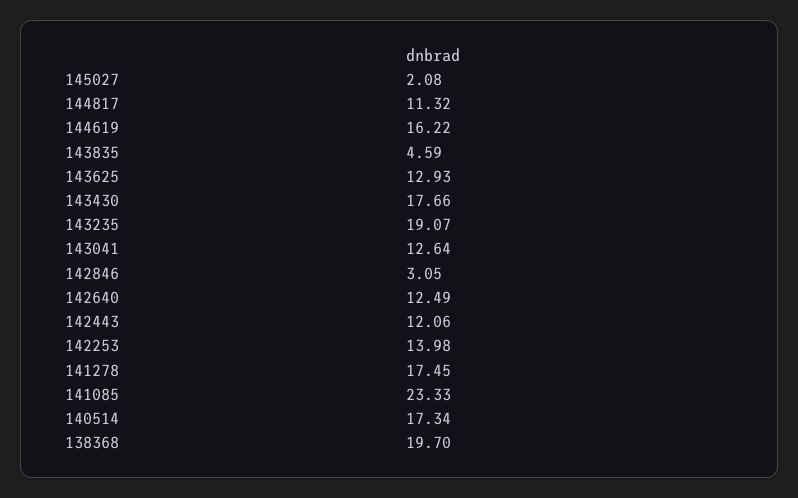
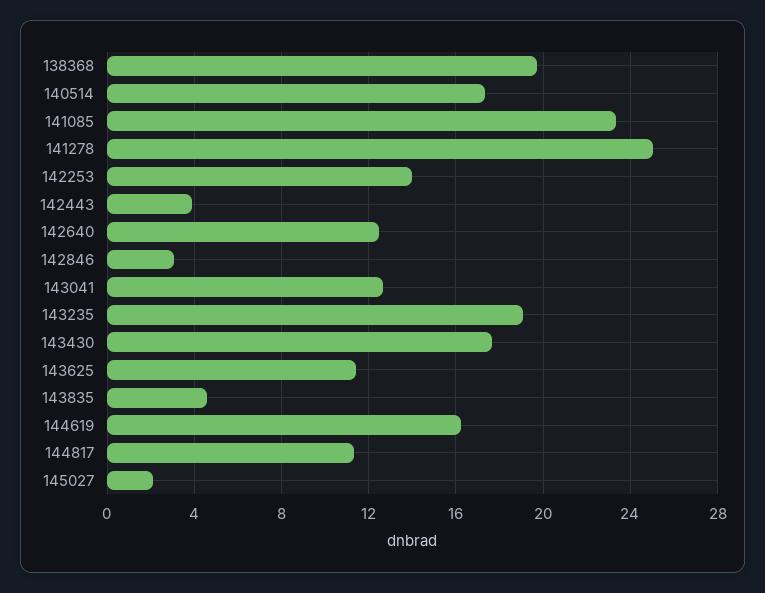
  {
    "145027": 2.08,
    "144817": 11.32,
    "144619": 16.22,
    "143835": 4.59,
-   "143625": 12.93,
+   "143625": 11.5,
    "143430": 17.66,
    "143235": 19.07,
    "143041": 12.64,
    "142846": 3.05,
    "142640": 12.49,
-   "142443": 12.06,
+   "142443": 4,
    "142253": 13.98,
-   "141278": 17.45,
+   "141278": 25,
    "141085": 23.33,
    "140514": 17.34,
    "138368": 19.7
  }

